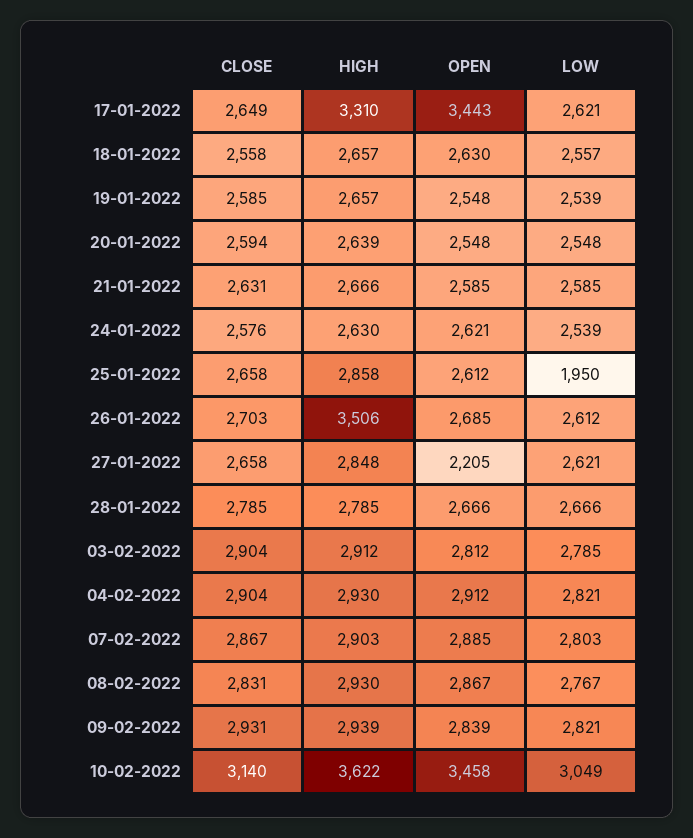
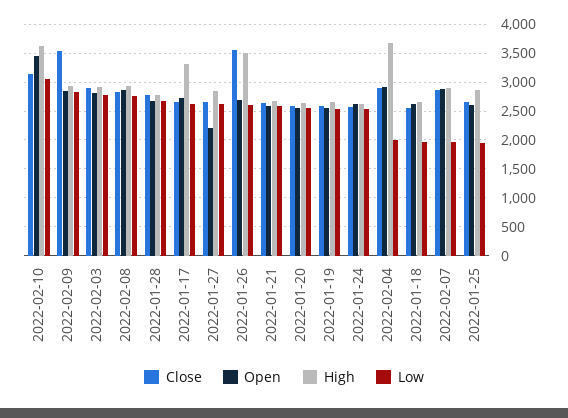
  {
    "CLOSE": {
      "17-01-2022": 2649,
      "18-01-2022": 2558,
      "19-01-2022": 2585,
      "20-01-2022": 2594,
      "21-01-2022": 2631,
      "24-01-2022": 2576,
      "25-01-2022": 2658,
-     "26-01-2022": 2703,
+     "26-01-2022": 3500,
      "27-01-2022": 2658,
      "28-01-2022": 2785,
      "03-02-2022": 2904,
      "04-02-2022": 2904,
      "07-02-2022": 2867,
      "08-02-2022": 2831,
-     "09-02-2022": 2931,
+     "09-02-2022": 3500,
      "10-02-2022": 3140
    },
    "HIGH": {
      "17-01-2022": 3310,
      "18-01-2022": 2657,
      "19-01-2022": 2657,
      "20-01-2022": 2639,
      "21-01-2022": 2666,
      "24-01-2022": 2630,
      "25-01-2022": 2858,
      "26-01-2022": 3506,
      "27-01-2022": 2848,
      "28-01-2022": 2785,
      "03-02-2022": 2912,
-     "04-02-2022": 2930,
+     "04-02-2022": 3750,
      "07-02-2022": 2903,
      "08-02-2022": 2930,
      "09-02-2022": 2939,
      "10-02-2022": 3622
    },
    "OPEN": {
-     "17-01-2022": 3443,
+     "17-01-2022": 2750,
      "18-01-2022": 2630,
      "19-01-2022": 2548,
      "20-01-2022": 2548,
      "21-01-2022": 2585,
      "24-01-2022": 2621,
      "25-01-2022": 2612,
      "26-01-2022": 2685,
      "27-01-2022": 2205,
      "28-01-2022": 2666,
      "03-02-2022": 2812,
      "04-02-2022": 2912,
      "07-02-2022": 2885,
      "08-02-2022": 2867,
      "09-02-2022": 2839,
      "10-02-2022": 3458
    },
    "LOW": {
      "17-01-2022": 2621,
-     "18-01-2022": 2557,
+     "18-01-2022": 2000,
      "19-01-2022": 2539,
      "20-01-2022": 2548,
      "21-01-2022": 2585,
      "24-01-2022": 2539,
      "25-01-2022": 1950,
      "26-01-2022": 2612,
      "27-01-2022": 2621,
      "28-01-2022": 2666,
      "03-02-2022": 2785,
-     "04-02-2022": 2821,
+     "04-02-2022": 2000,
-     "07-02-2022": 2803,
+     "07-02-2022": 2000,
      "08-02-2022": 2767,
      "09-02-2022": 2821,
      "10-02-2022": 3049
    }
  }

